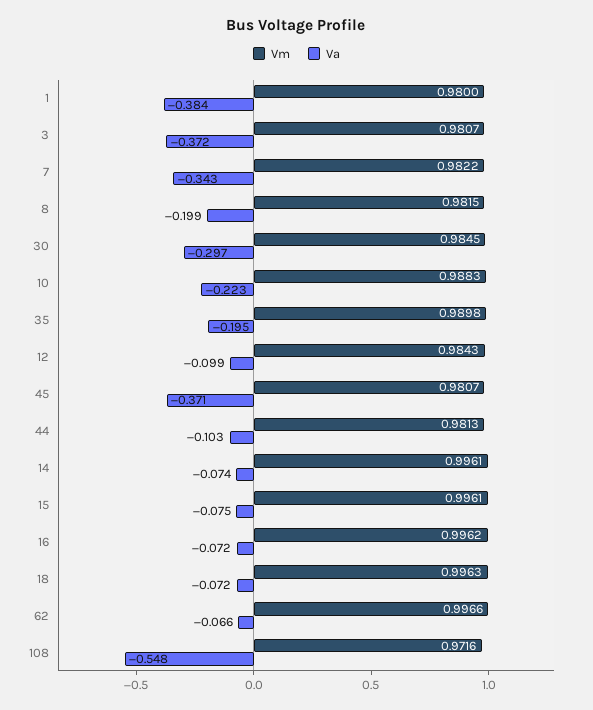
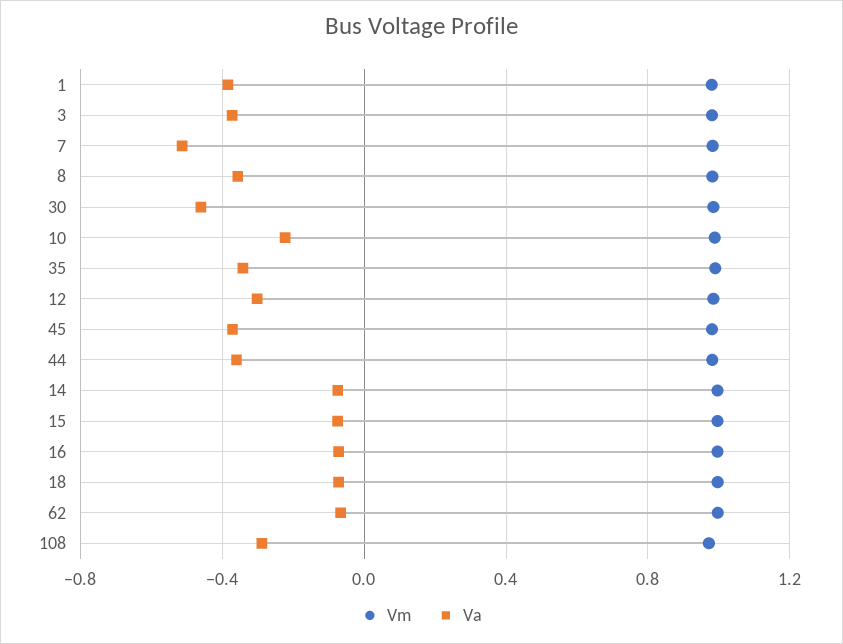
  {
    "Vm": {
      "1": 0.98,
      "3": 0.9807,
      "7": 0.9822,
      "8": 0.9815,
      "30": 0.9845,
      "10": 0.9883,
      "35": 0.9898,
      "12": 0.9843,
      "45": 0.9807,
      "44": 0.9813,
      "14": 0.9961,
      "15": 0.9961,
      "16": 0.9962,
      "18": 0.9963,
      "62": 0.9966,
      "108": 0.9716
    },
    "Va": {
      "1": -0.384,
      "3": -0.372,
-     "7": -0.343,
+     "7": -0.5,
-     "8": -0.199,
+     "8": -0.35,
-     "30": -0.297,
+     "30": -0.45,
      "10": -0.223,
-     "35": -0.195,
+     "35": -0.35,
-     "12": -0.099,
+     "12": -0.3,
      "45": -0.371,
-     "44": -0.103,
+     "44": -0.35,
      "14": -0.074,
      "15": -0.075,
      "16": -0.072,
      "18": -0.072,
      "62": -0.066,
-     "108": -0.548
+     "108": -0.3
    }
  }

